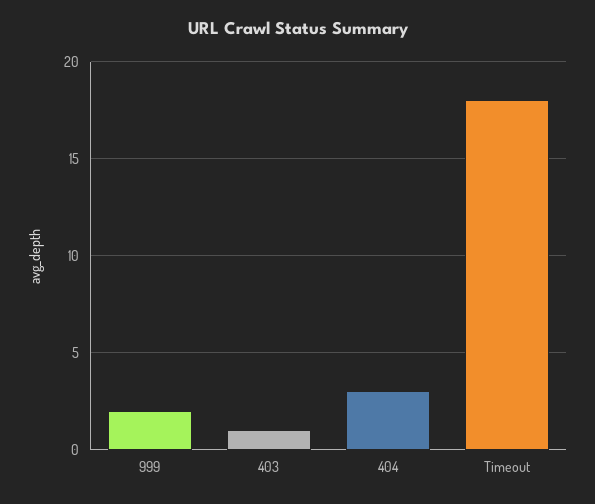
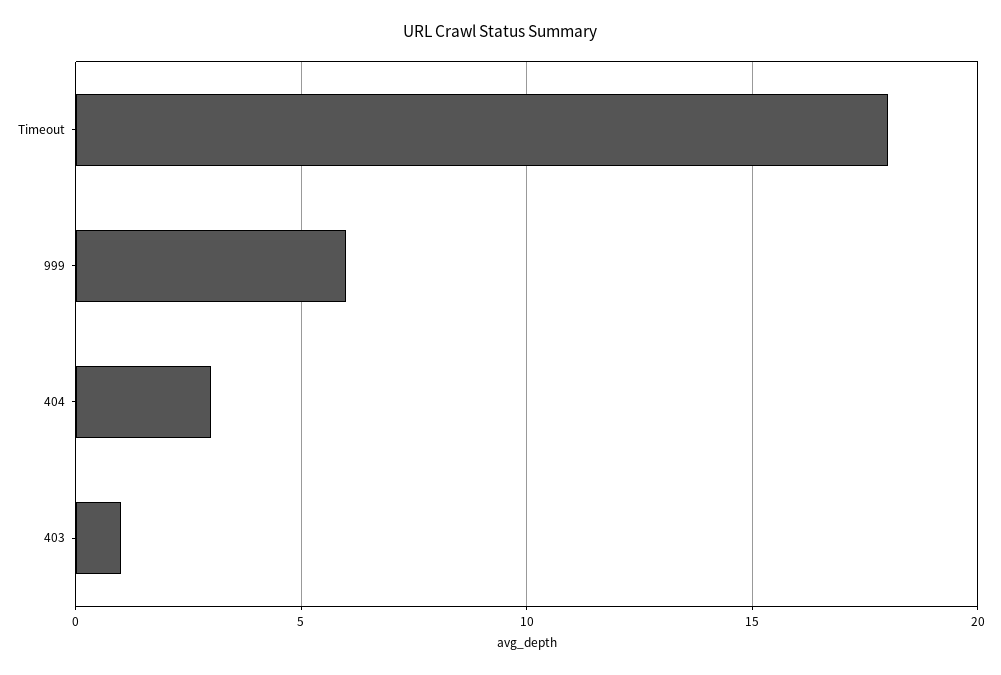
  {
-   "999": 2,
+   "999": 6,
    "403": 1,
    "404": 3,
    "Timeout": 18
  }

